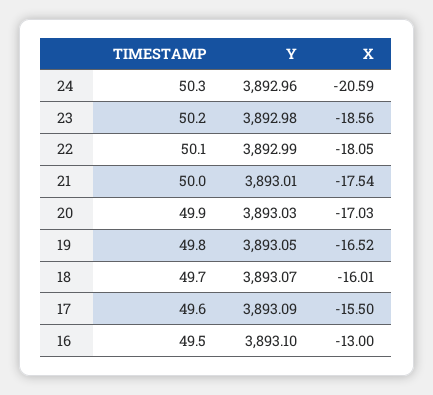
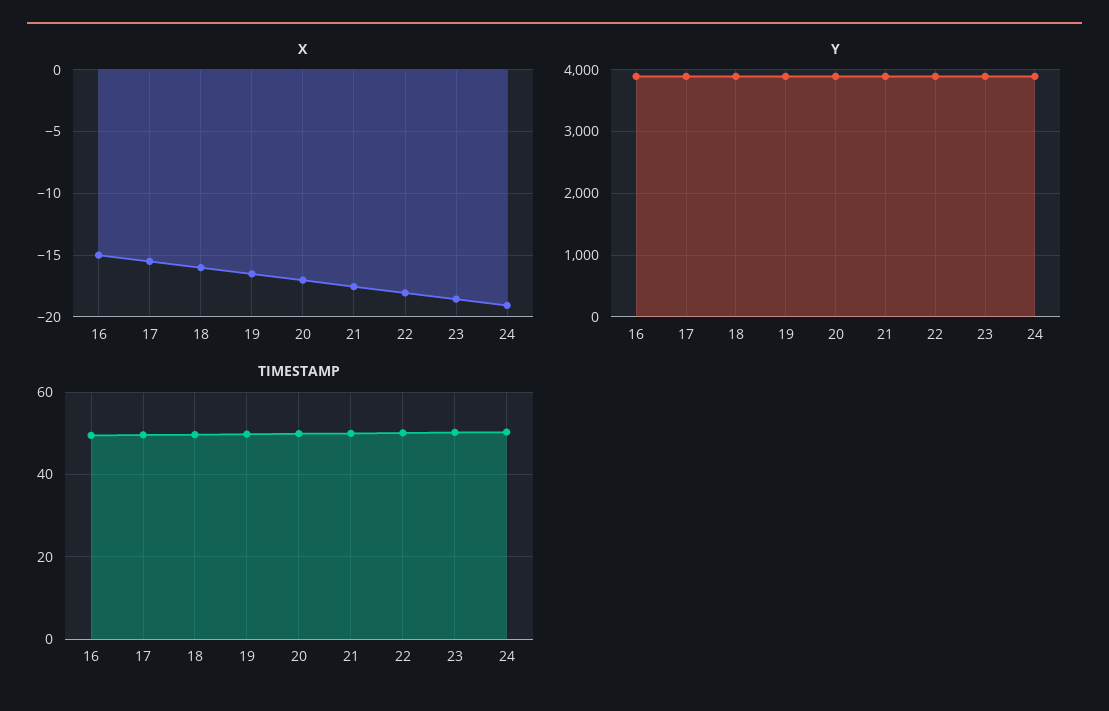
  {
    "TIMESTAMP": {
      "24": 50.3,
      "23": 50.2,
      "22": 50.1,
      "21": 50,
      "20": 49.9,
      "19": 49.8,
      "18": 49.7,
      "17": 49.6,
      "16": 49.5
    },
    "Y": {
      "24": 3892.96,
      "23": 3892.98,
      "22": 3892.99,
      "21": 3893.01,
      "20": 3893.03,
      "19": 3893.05,
      "18": 3893.07,
      "17": 3893.09,
      "16": 3893.1
    },
    "X": {
-     "24": -20.59,
+     "24": -19,
      "23": -18.56,
      "22": -18.05,
      "21": -17.54,
      "20": -17.03,
      "19": -16.52,
      "18": -16.01,
      "17": -15.5,
-     "16": -13
+     "16": -15
    }
  }

